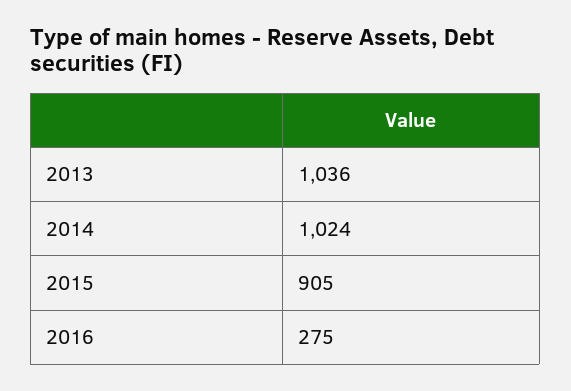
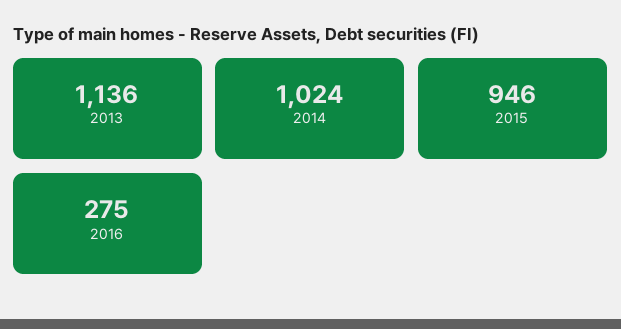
  {
-   "2013": 1036,
+   "2013": 1136,
    "2014": 1024,
-   "2015": 905,
+   "2015": 946,
    "2016": 275
  }

